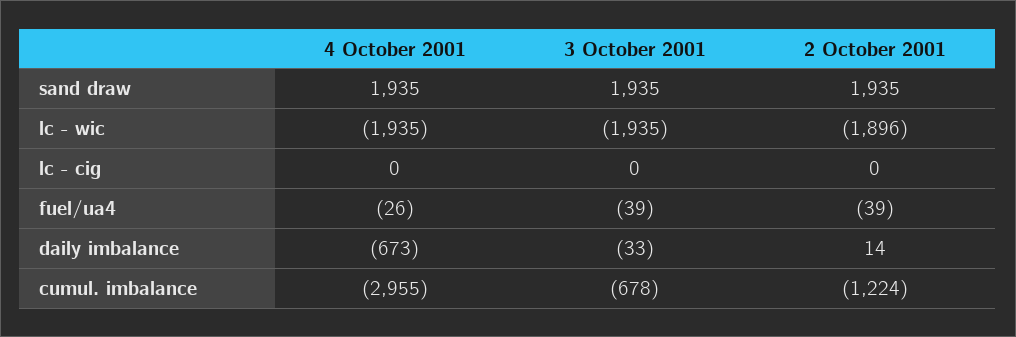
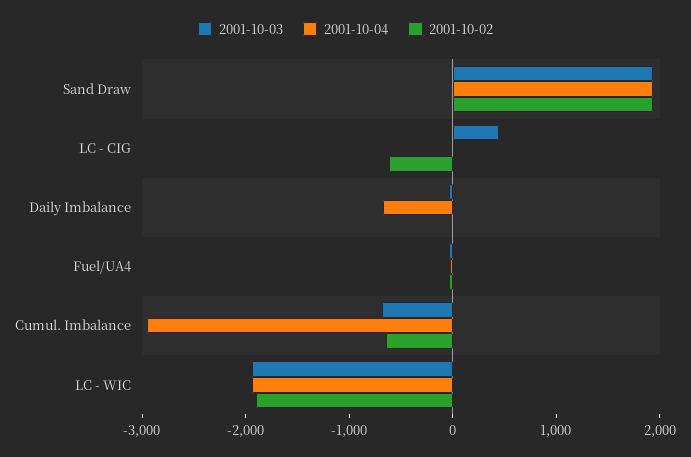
  {
    "4 October 2001": {
      "sand draw": 1935,
      "lc - wic": -1935,
      "lc - cig": 0,
      "fuel/ua4": -26,
      "daily imbalance": -673,
      "cumul. imbalance": -2955
    },
    "3 October 2001": {
      "sand draw": 1935,
      "lc - wic": -1935,
-     "lc - cig": 0,
+     "lc - cig": 400,
      "fuel/ua4": -39,
      "daily imbalance": -33,
      "cumul. imbalance": -678
    },
    "2 October 2001": {
      "sand draw": 1935,
      "lc - wic": -1896,
-     "lc - cig": 0,
+     "lc - cig": -600,
      "fuel/ua4": -39,
      "daily imbalance": 14,
-     "cumul. imbalance": -1224
+     "cumul. imbalance": -600
    }
  }

